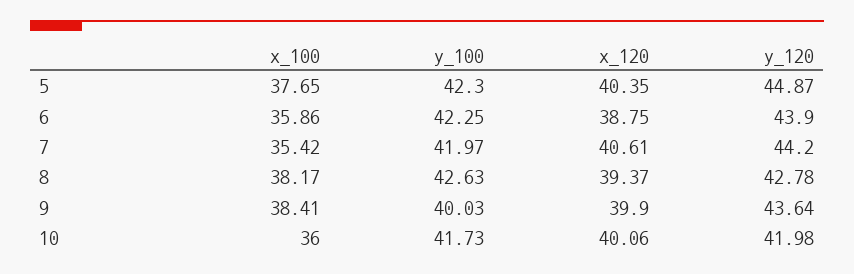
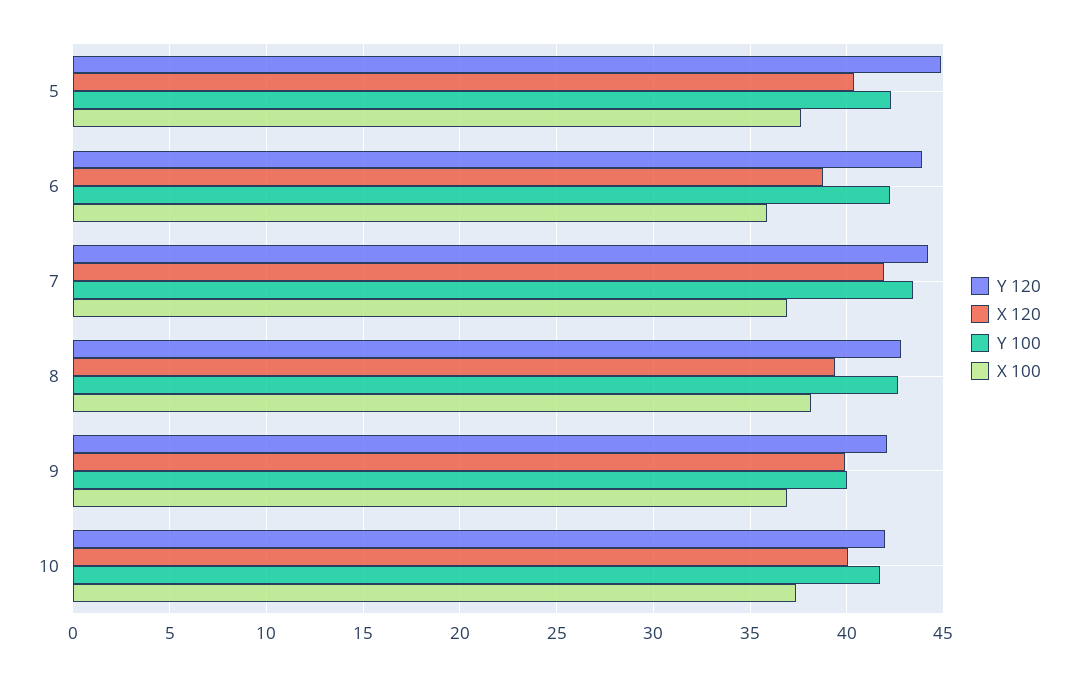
  {
    "x_100": {
      "5": 37.65,
      "6": 35.86,
-     "7": 35.42,
+     "7": 37,
      "8": 38.17,
-     "9": 38.41,
+     "9": 37,
-     "10": 36
+     "10": 37.5
    },
    "y_100": {
      "5": 42.3,
      "6": 42.25,
-     "7": 41.97,
+     "7": 43.5,
      "8": 42.63,
      "9": 40.03,
      "10": 41.73
    },
    "x_120": {
      "5": 40.35,
      "6": 38.75,
-     "7": 40.61,
+     "7": 42,
      "8": 39.37,
      "9": 39.9,
      "10": 40.06
    },
    "y_120": {
      "5": 44.87,
      "6": 43.9,
      "7": 44.2,
      "8": 42.78,
-     "9": 43.64,
+     "9": 42,
      "10": 41.98
    }
  }

